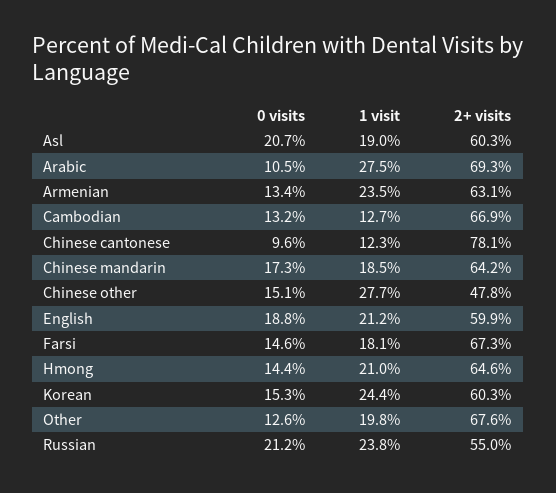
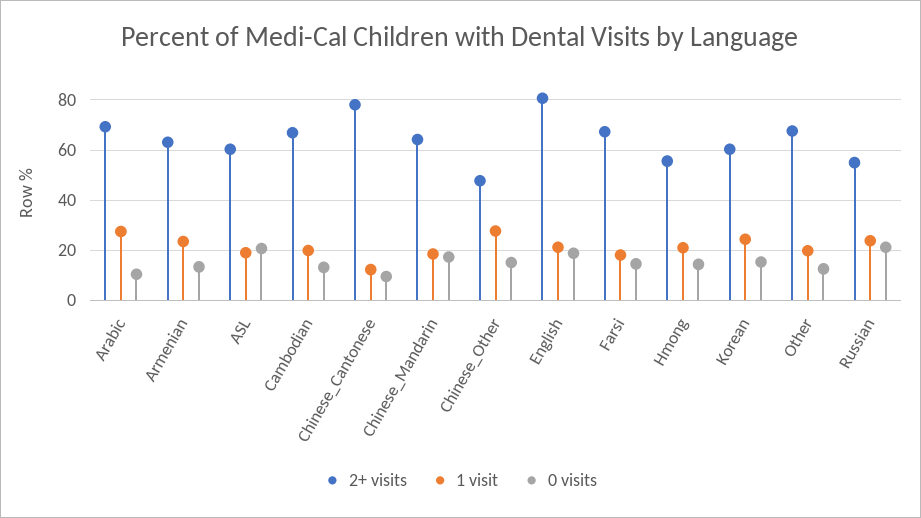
  {
    "0 visits": {
      "Asl": 20.7,
      "Arabic": 10.5,
      "Armenian": 13.4,
      "Cambodian": 13.2,
      "Chinese cantonese": 9.6,
      "Chinese mandarin": 17.3,
      "Chinese other": 15.1,
      "English": 18.8,
      "Farsi": 14.6,
      "Hmong": 14.4,
      "Korean": 15.3,
      "Other": 12.6,
      "Russian": 21.2
    },
    "1 visit": {
      "Asl": 19,
      "Arabic": 27.5,
      "Armenian": 23.5,
-     "Cambodian": 12.7,
+     "Cambodian": 20,
      "Chinese cantonese": 12.3,
      "Chinese mandarin": 18.5,
      "Chinese other": 27.7,
      "English": 21.2,
      "Farsi": 18.1,
      "Hmong": 21,
      "Korean": 24.4,
      "Other": 19.8,
      "Russian": 23.8
    },
    "2+ visits": {
      "Asl": 60.3,
      "Arabic": 69.3,
      "Armenian": 63.1,
      "Cambodian": 66.9,
      "Chinese cantonese": 78.1,
      "Chinese mandarin": 64.2,
      "Chinese other": 47.8,
-     "English": 59.9,
+     "English": 80,
      "Farsi": 67.3,
-     "Hmong": 64.6,
+     "Hmong": 55,
      "Korean": 60.3,
      "Other": 67.6,
      "Russian": 55
    }
  }

